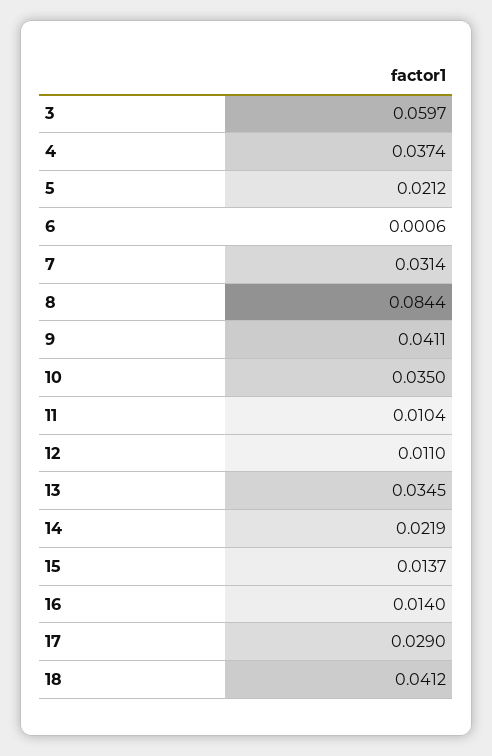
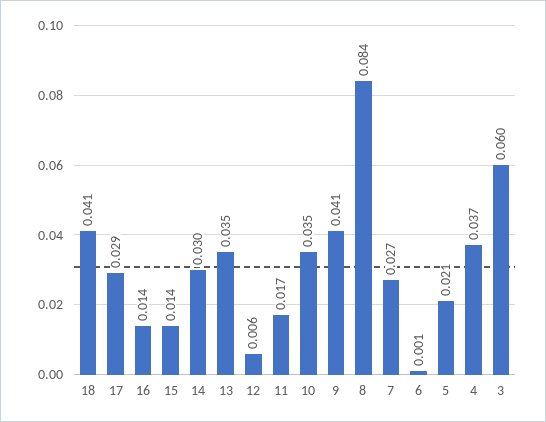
  {
    "3": 0.0597,
    "4": 0.0374,
    "5": 0.0212,
    "6": 0.0006,
-   "7": 0.0314,
+   "7": 0.027,
    "8": 0.0844,
    "9": 0.0411,
    "10": 0.035,
-   "11": 0.0104,
+   "11": 0.017,
-   "12": 0.011,
+   "12": 0.006,
    "13": 0.0345,
-   "14": 0.0219,
+   "14": 0.03,
    "15": 0.0137,
    "16": 0.014,
    "17": 0.029,
    "18": 0.0412
  }

